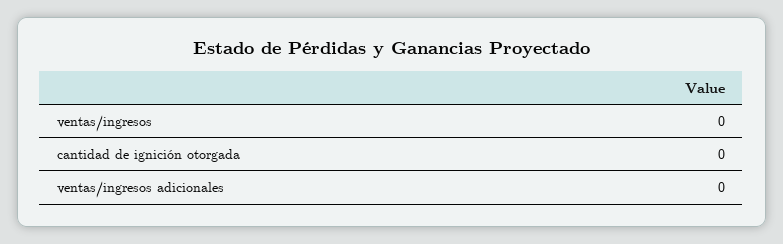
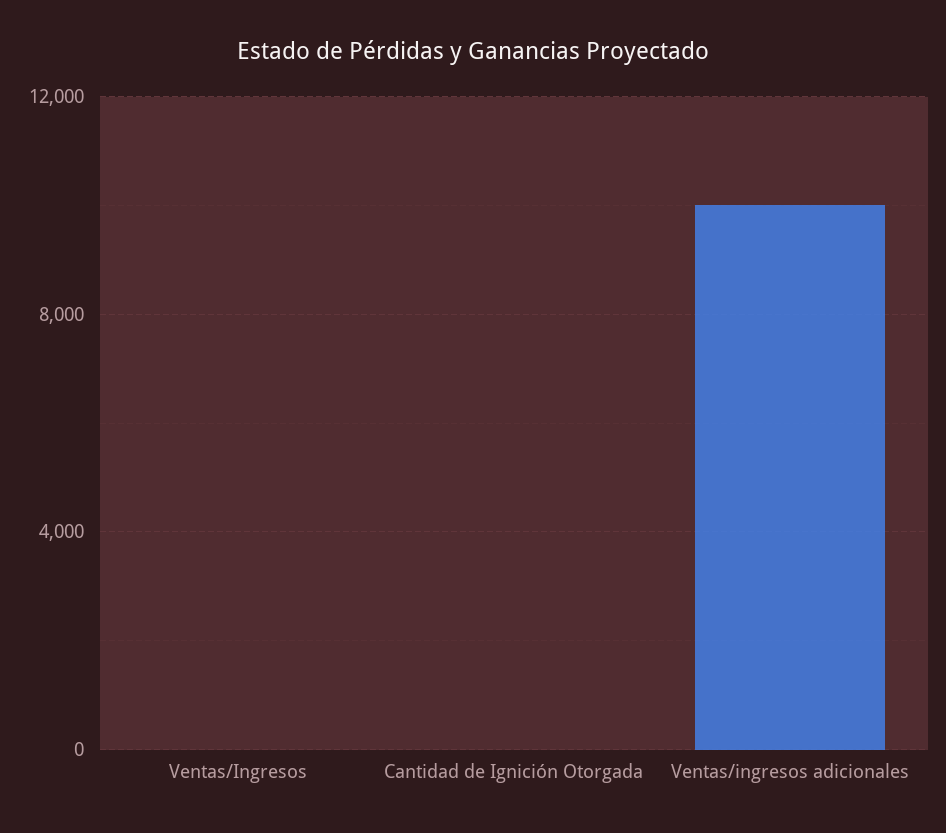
  {
    "ventas/ingresos": 0,
    "cantidad de ignición otorgada": 0,
-   "ventas/ingresos adicionales": 0
+   "ventas/ingresos adicionales": 10000
  }

